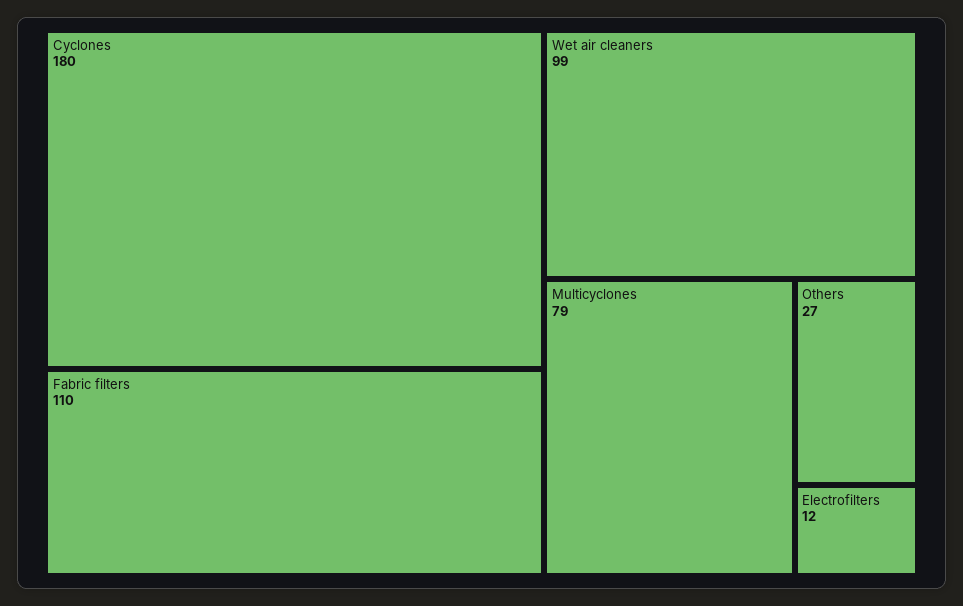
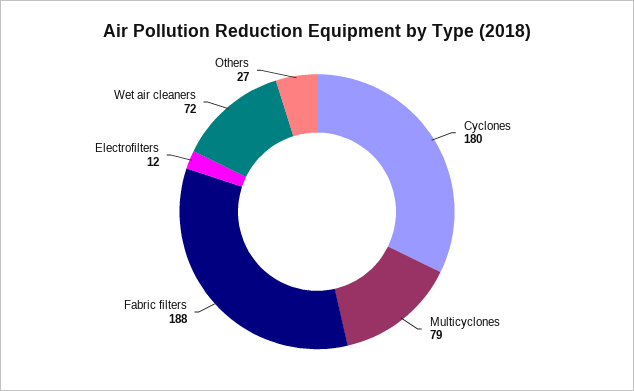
  {
    "Cyclones": 180,
-   "Fabric filters": 110,
+   "Fabric filters": 188,
-   "Wet air cleaners": 99,
+   "Wet air cleaners": 72,
    "Multicyclones": 79,
    "Others": 27,
    "Electrofilters": 12
  }

